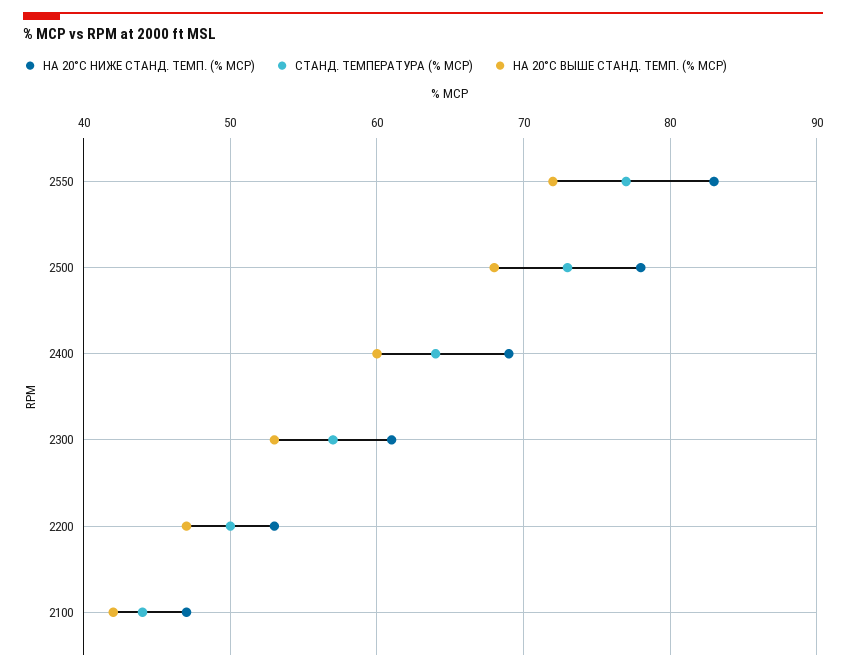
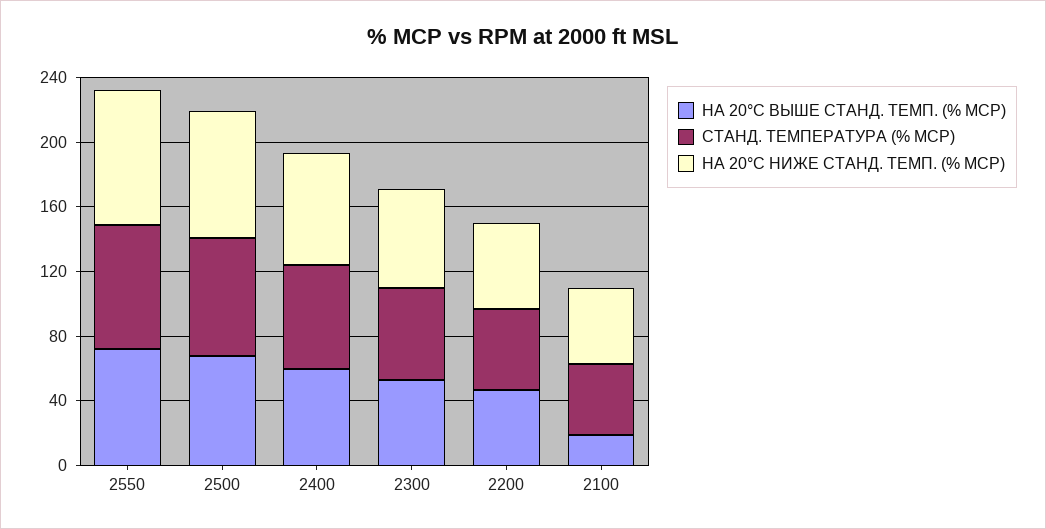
  {
    "НА 20°C НИЖЕ СТАНД. ТЕМП. (% MCP)": {
      "2550": 83,
      "2500": 78,
      "2400": 69,
      "2300": 61,
      "2200": 53,
      "2100": 47
    },
    "СТАНД. ТЕМПЕРАТУРА (% MCP)": {
      "2550": 77,
      "2500": 73,
      "2400": 64,
      "2300": 57,
      "2200": 50,
      "2100": 44
    },
    "НА 20°C ВЫШЕ СТАНД. ТЕМП. (% MCP)": {
      "2550": 72,
      "2500": 68,
      "2400": 60,
      "2300": 53,
      "2200": 47,
-     "2100": 42
+     "2100": 20
    }
  }

